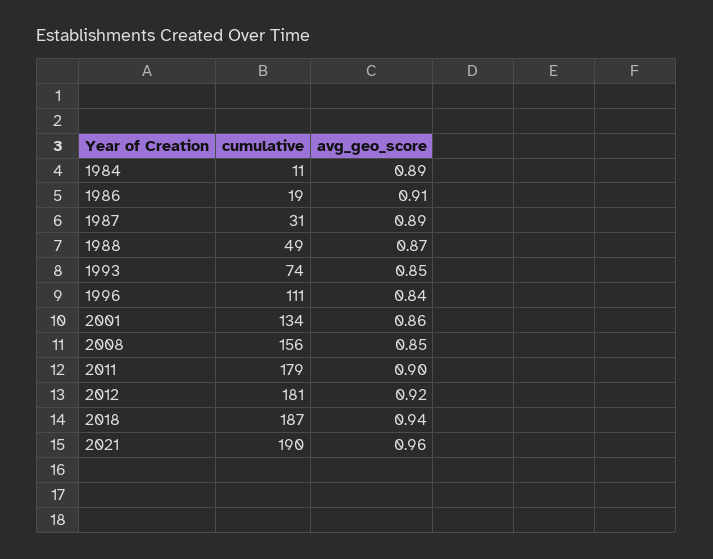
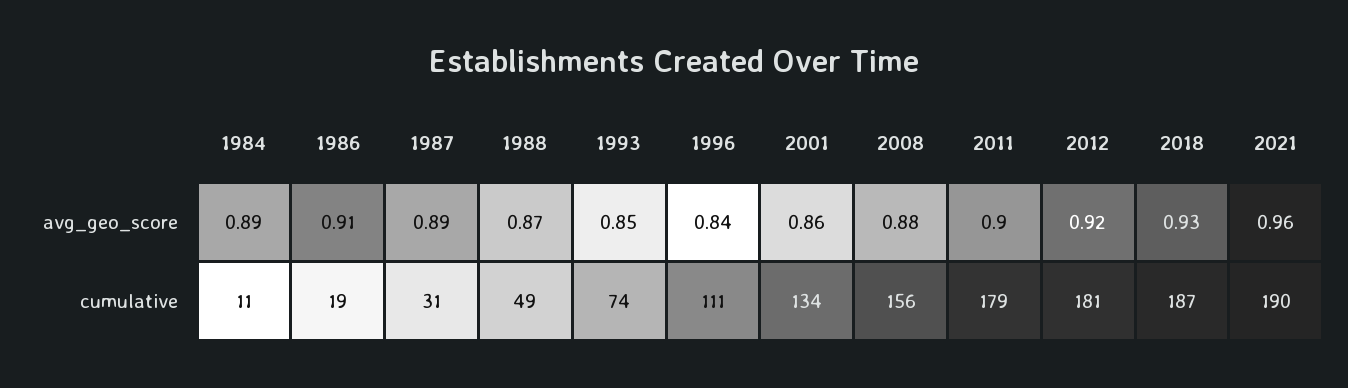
  {
    "cumulative": {
      "1984": 11,
      "1986": 19,
      "1987": 31,
      "1988": 49,
      "1993": 74,
      "1996": 111,
      "2001": 134,
      "2008": 156,
      "2011": 179,
      "2012": 181,
      "2018": 187,
      "2021": 190
    },
    "avg_geo_score": {
      "1984": 0.89,
      "1986": 0.91,
      "1987": 0.89,
      "1988": 0.87,
      "1993": 0.85,
      "1996": 0.84,
      "2001": 0.86,
-     "2008": 0.85,
+     "2008": 0.88,
      "2011": 0.9,
      "2012": 0.92,
-     "2018": 0.94,
+     "2018": 0.93,
      "2021": 0.96
    }
  }

